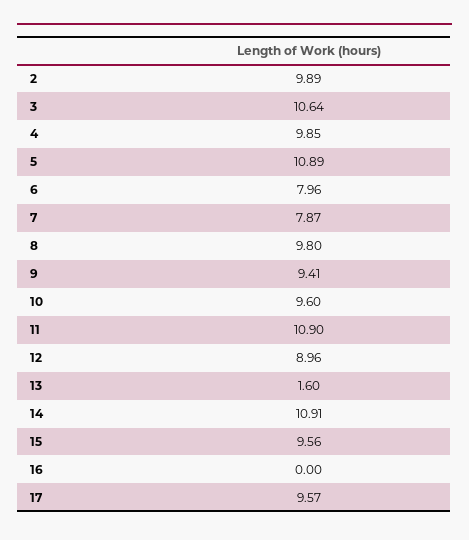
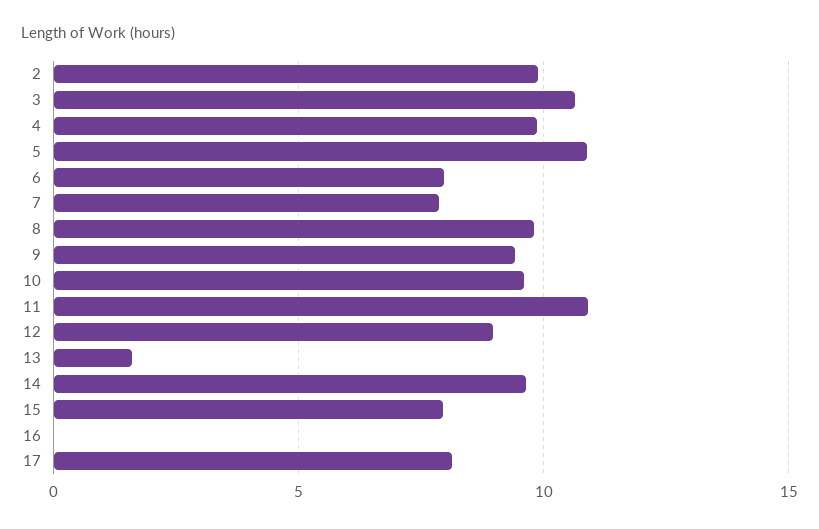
  {
    "2": 9.89,
    "3": 10.64,
    "4": 9.85,
    "5": 10.89,
    "6": 7.96,
    "7": 7.87,
    "8": 9.8,
    "9": 9.41,
    "10": 9.6,
    "11": 10.9,
    "12": 8.96,
    "13": 1.6,
-   "14": 10.91,
+   "14": 9.5,
-   "15": 9.56,
+   "15": 8,
    "16": 0,
-   "17": 9.57
+   "17": 8
  }

